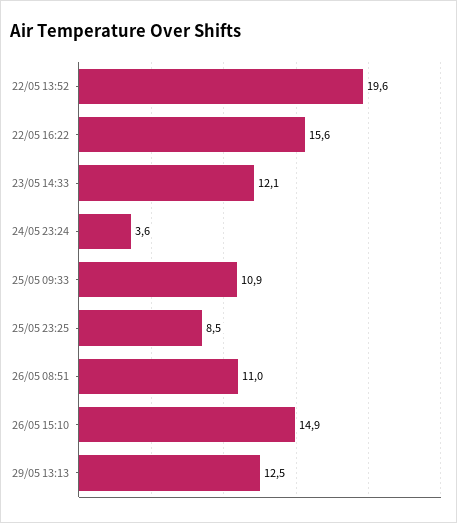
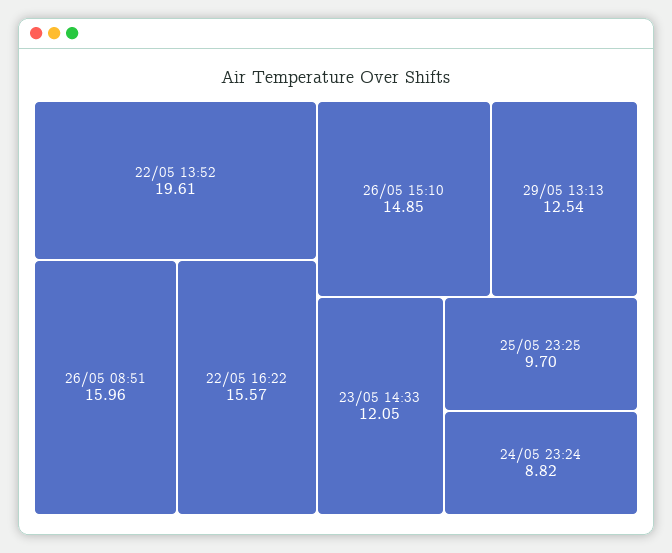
  {
    "22/05 13:52": 19.61,
    "22/05 16:22": 15.57,
    "23/05 14:33": 12.05,
-   "24/05 23:24": 3.6,
+   "24/05 23:24": 8.82,
-   "25/05 09:33": 10.9,
-   "25/05 23:25": 8.5,
+   "25/05 23:25": 9.7,
-   "26/05 08:51": 11,
+   "26/05 08:51": 15.96,
    "26/05 15:10": 14.85,
    "29/05 13:13": 12.54
  }

